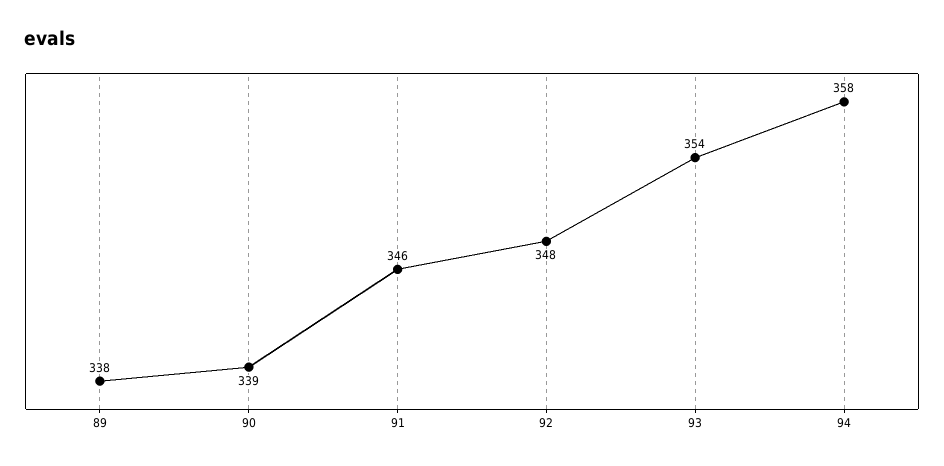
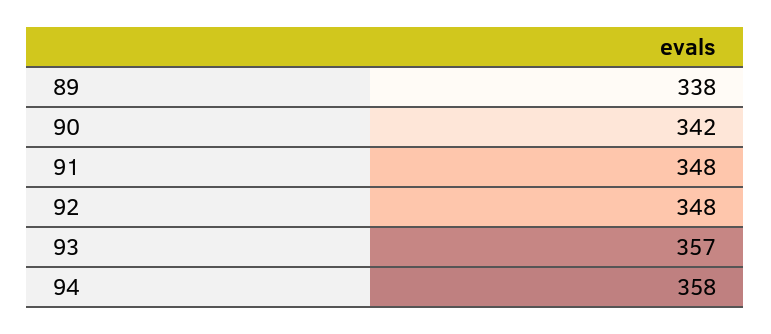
  {
    "89": 338,
-   "90": 339,
+   "90": 342,
-   "91": 346,
+   "91": 348,
    "92": 348,
-   "93": 354,
+   "93": 357,
    "94": 358
  }

